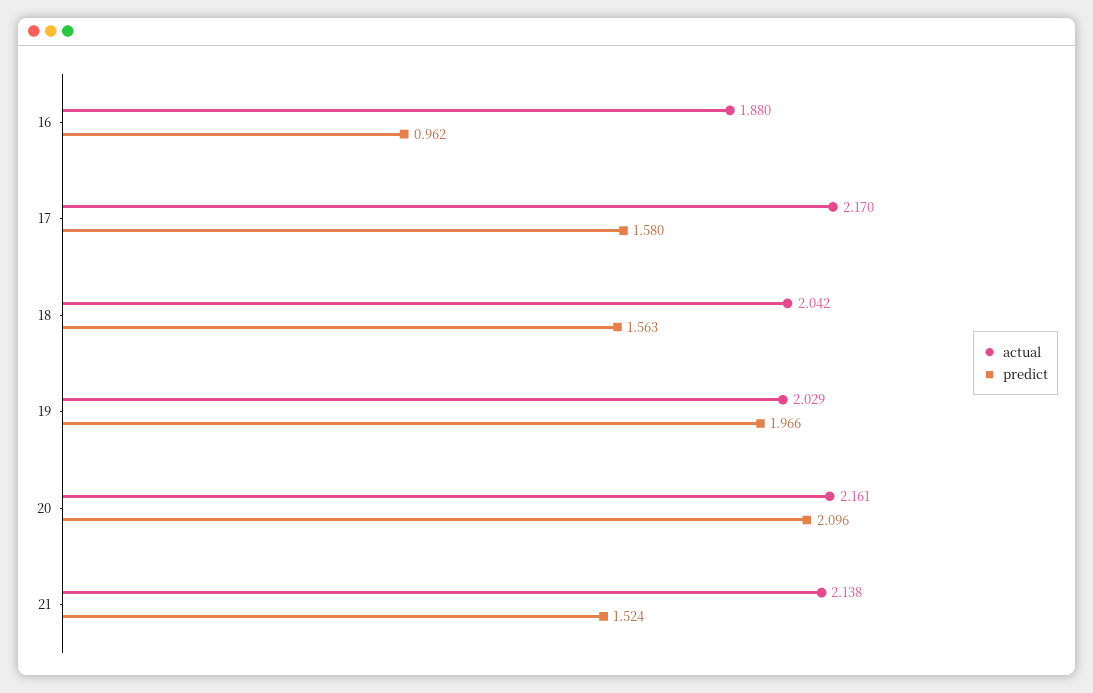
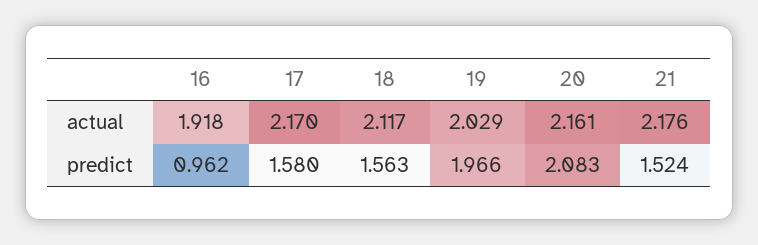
  {
    "actual": {
-     "16": 1.88,
+     "16": 1.918,
      "17": 2.17,
-     "18": 2.042,
+     "18": 2.117,
      "19": 2.029,
      "20": 2.161,
-     "21": 2.138
+     "21": 2.176
    },
    "predict": {
      "16": 0.962,
      "17": 1.58,
      "18": 1.563,
      "19": 1.966,
-     "20": 2.096,
+     "20": 2.083,
      "21": 1.524
    }
  }

